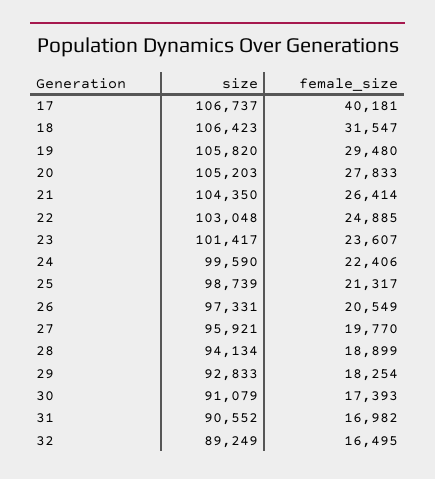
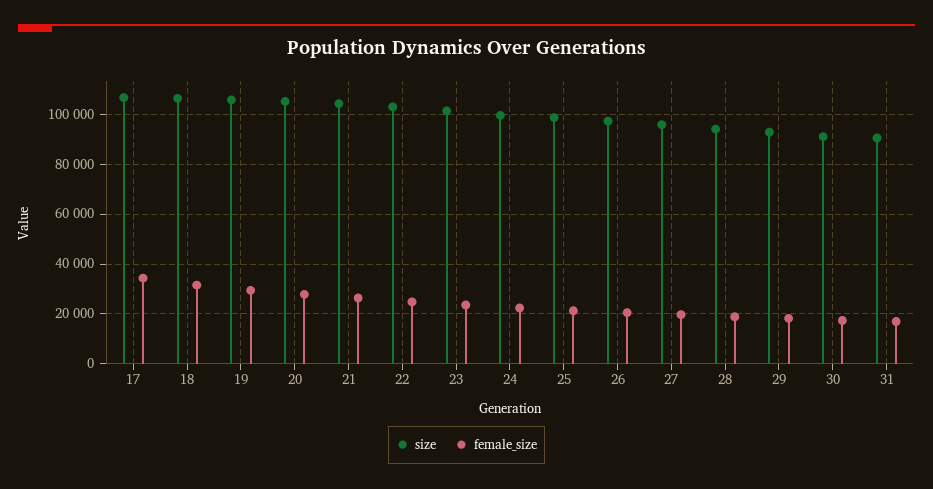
  {
    "size": {
      "17": 106737,
      "18": 106423,
      "19": 105820,
      "20": 105203,
      "21": 104350,
      "22": 103048,
      "23": 101417,
      "24": 99590,
      "25": 98739,
      "26": 97331,
      "27": 95921,
      "28": 94134,
      "29": 92833,
      "30": 91079,
-     "31": 90552,
+     "31": 90552
-     "32": 89249
    },
    "female_size": {
-     "17": 40181,
+     "17": 35000,
      "18": 31547,
      "19": 29480,
      "20": 27833,
      "21": 26414,
      "22": 24885,
      "23": 23607,
      "24": 22406,
      "25": 21317,
      "26": 20549,
      "27": 19770,
      "28": 18899,
      "29": 18254,
      "30": 17393,
-     "31": 16982,
+     "31": 16982
-     "32": 16495
    }
  }

